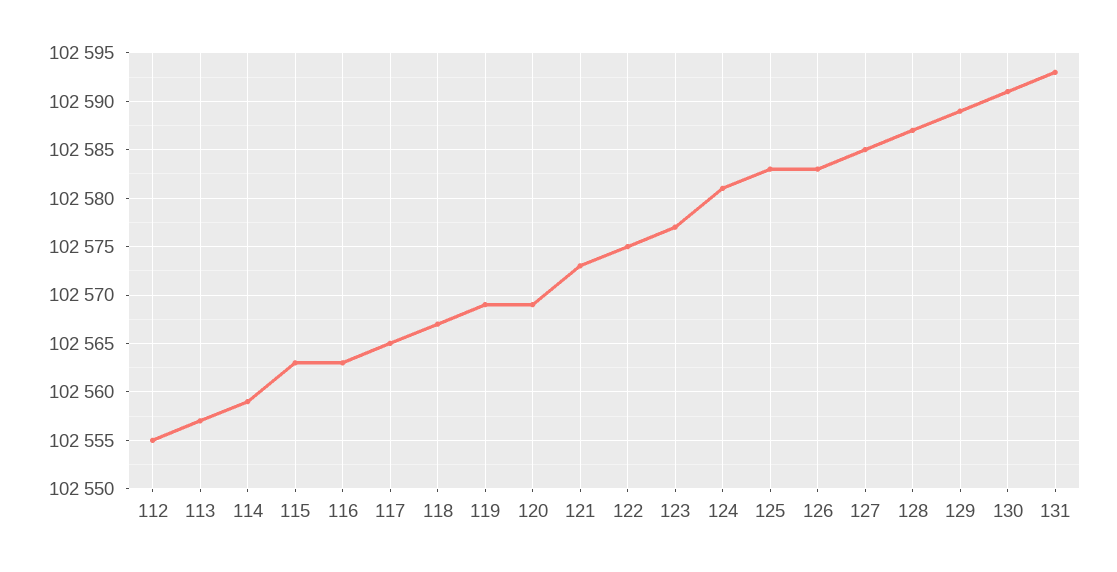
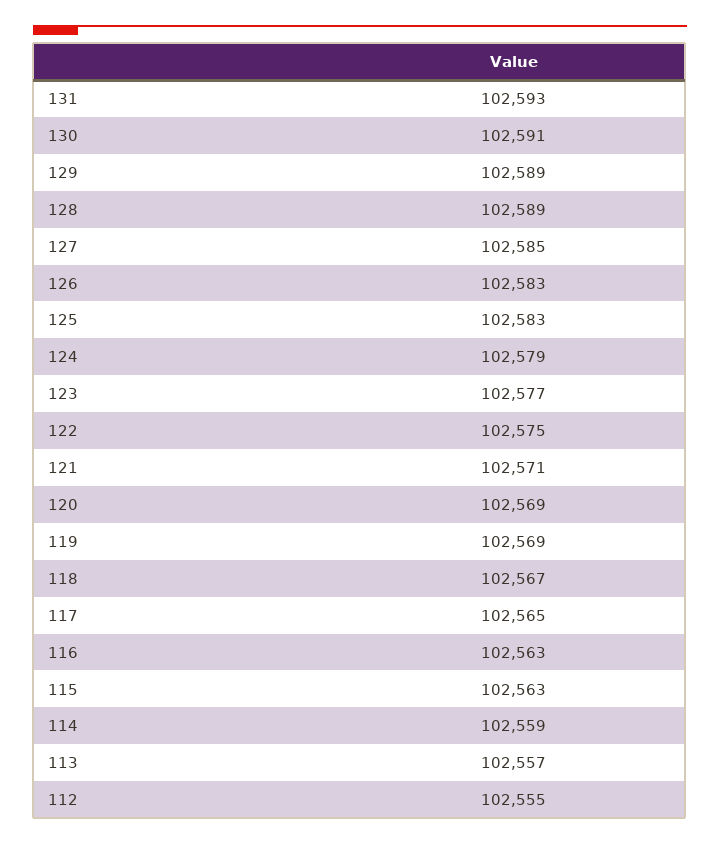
  {
    "112": 102555,
    "113": 102557,
    "114": 102559,
    "115": 102563,
    "116": 102563,
    "117": 102565,
    "118": 102567,
    "119": 102569,
    "120": 102569,
-   "121": 102573,
+   "121": 102571,
    "122": 102575,
    "123": 102577,
-   "124": 102581,
+   "124": 102579,
    "125": 102583,
    "126": 102583,
    "127": 102585,
-   "128": 102587,
+   "128": 102589,
    "129": 102589,
    "130": 102591,
    "131": 102593
  }

